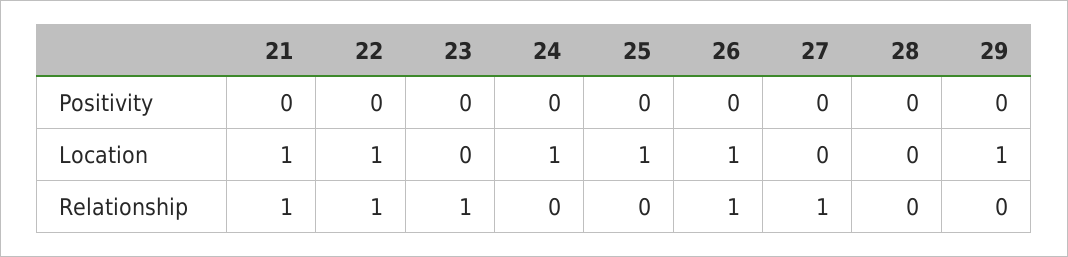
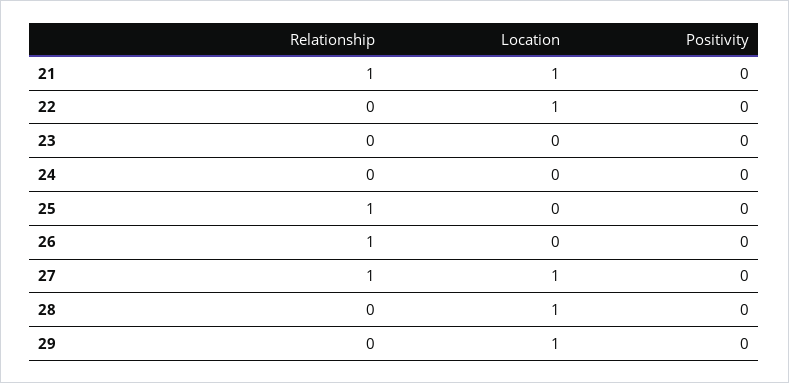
  {
    "21": {
      "Positivity": 0,
      "Location": 1,
      "Relationship": 1
    },
    "22": {
      "Positivity": 0,
      "Location": 1,
-     "Relationship": 1
+     "Relationship": 0
    },
    "23": {
      "Positivity": 0,
      "Location": 0,
-     "Relationship": 1
+     "Relationship": 0
    },
    "24": {
      "Positivity": 0,
-     "Location": 1,
+     "Location": 0,
      "Relationship": 0
    },
    "25": {
      "Positivity": 0,
-     "Location": 1,
+     "Location": 0,
-     "Relationship": 0
+     "Relationship": 1
    },
    "26": {
      "Positivity": 0,
-     "Location": 1,
+     "Location": 0,
      "Relationship": 1
    },
    "27": {
      "Positivity": 0,
-     "Location": 0,
+     "Location": 1,
      "Relationship": 1
    },
    "28": {
      "Positivity": 0,
-     "Location": 0,
+     "Location": 1,
      "Relationship": 0
    },
    "29": {
      "Positivity": 0,
      "Location": 1,
      "Relationship": 0
    }
  }

